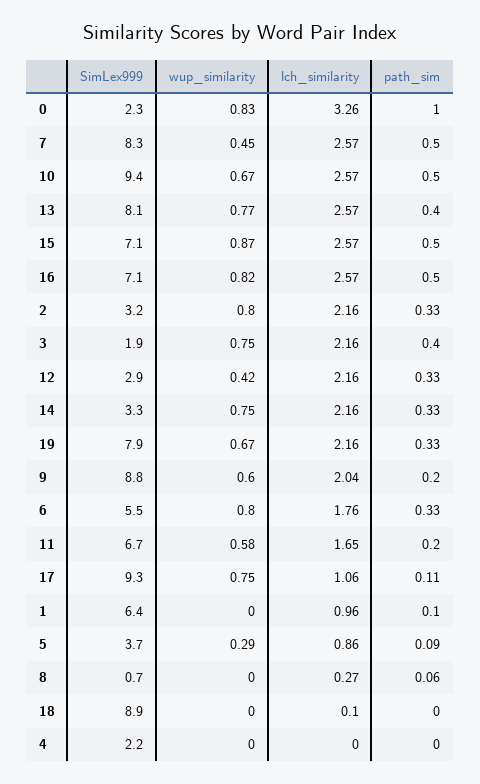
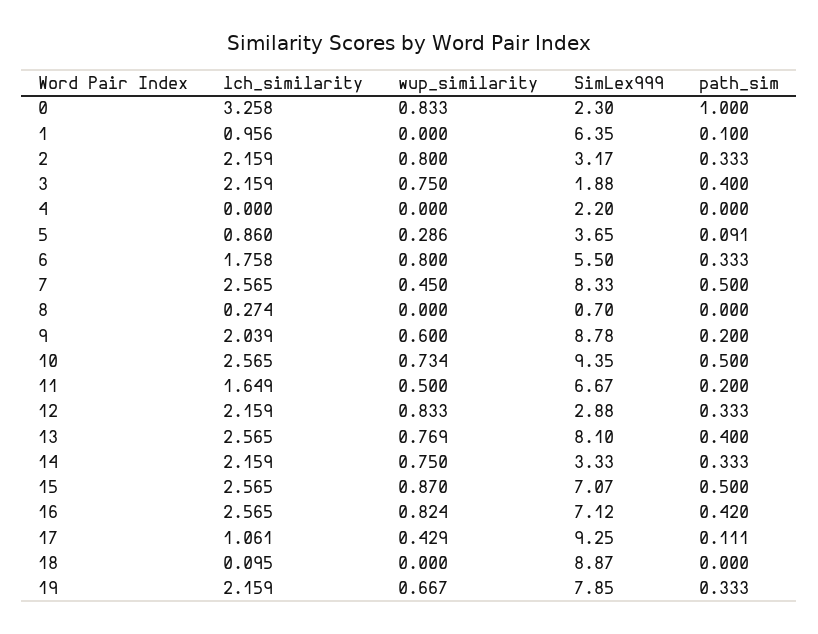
  {
    "SimLex999": {
      "0": 2.3,
      "7": 8.33,
      "10": 9.35,
      "13": 8.1,
      "15": 7.07,
      "16": 7.12,
      "2": 3.17,
      "3": 1.88,
      "12": 2.88,
      "14": 3.33,
      "19": 7.85,
      "9": 8.78,
      "6": 5.5,
      "11": 6.67,
      "17": 9.25,
      "1": 6.35,
      "5": 3.65,
      "8": 0.7,
      "18": 8.87,
      "4": 2.2
    },
    "wup_similarity": {
      "0": 0.833,
      "7": 0.45,
-     "10": 0.67,
+     "10": 0.734,
      "13": 0.769,
      "15": 0.87,
      "16": 0.824,
      "2": 0.8,
      "3": 0.75,
-     "12": 0.42,
+     "12": 0.833,
      "14": 0.75,
      "19": 0.667,
      "9": 0.6,
      "6": 0.8,
-     "11": 0.58,
+     "11": 0.5,
-     "17": 0.75,
+     "17": 0.429,
      "1": 0,
      "5": 0.286,
      "8": 0,
      "18": 0,
      "4": 0
    },
    "lch_similarity": {
      "0": 3.258,
      "7": 2.565,
      "10": 2.565,
      "13": 2.565,
      "15": 2.565,
      "16": 2.565,
      "2": 2.159,
      "3": 2.159,
      "12": 2.159,
      "14": 2.159,
      "19": 2.159,
      "9": 2.039,
      "6": 1.758,
      "11": 1.649,
      "17": 1.061,
      "1": 0.956,
      "5": 0.86,
      "8": 0.274,
      "18": 0.095,
      "4": 0
    },
    "path_sim": {
      "0": 1,
      "7": 0.5,
      "10": 0.5,
      "13": 0.4,
      "15": 0.5,
-     "16": 0.5,
+     "16": 0.42,
      "2": 0.333,
      "3": 0.4,
      "12": 0.333,
      "14": 0.333,
      "19": 0.333,
      "9": 0.2,
      "6": 0.333,
      "11": 0.2,
      "17": 0.111,
      "1": 0.1,
      "5": 0.091,
-     "8": 0.06,
+     "8": 0,
      "18": 0,
      "4": 0
    }
  }

